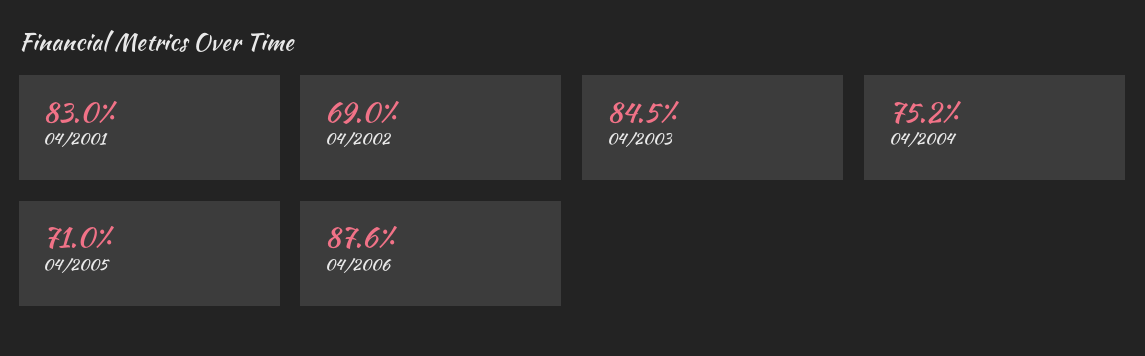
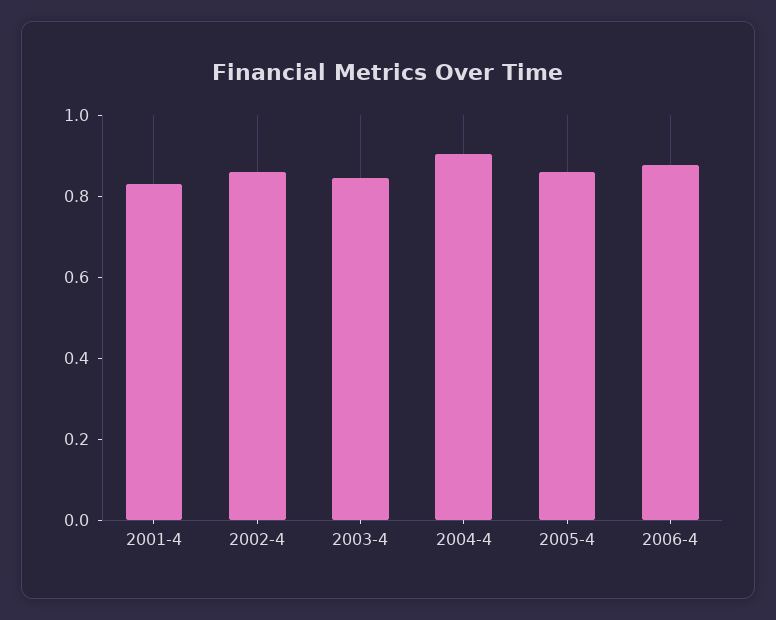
  {
    "04/2001": 0.83,
-   "04/2002": 0.69,
+   "04/2002": 0.85,
    "04/2003": 0.845,
-   "04/2004": 0.752,
+   "04/2004": 0.9,
-   "04/2005": 0.71,
+   "04/2005": 0.85,
    "04/2006": 0.876
  }

